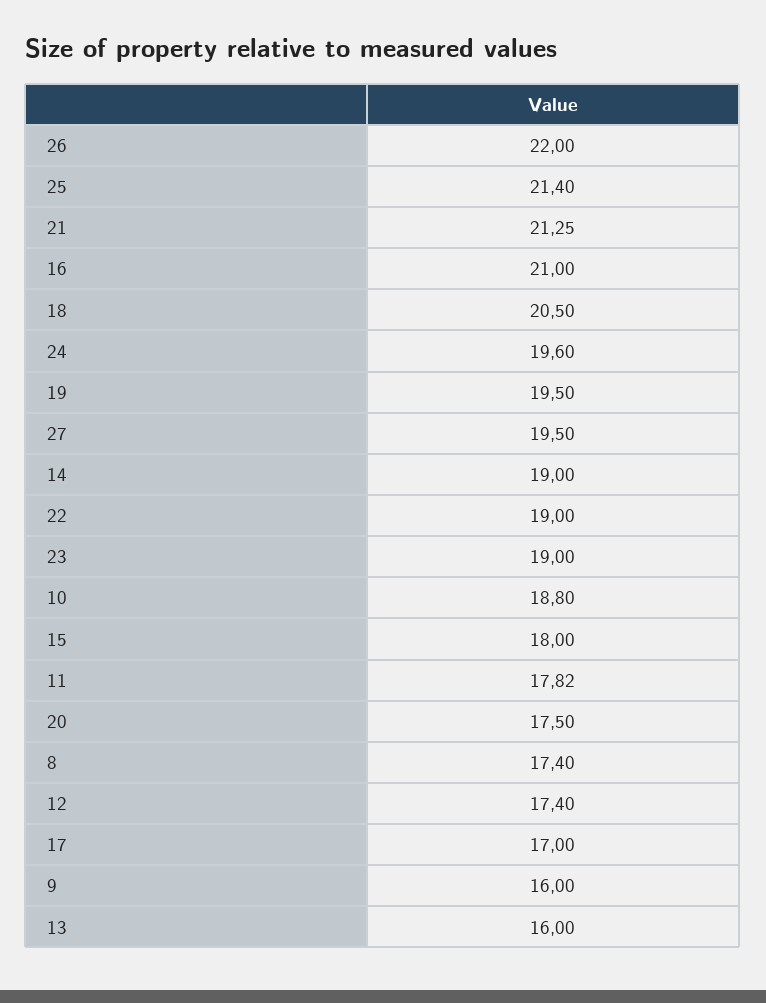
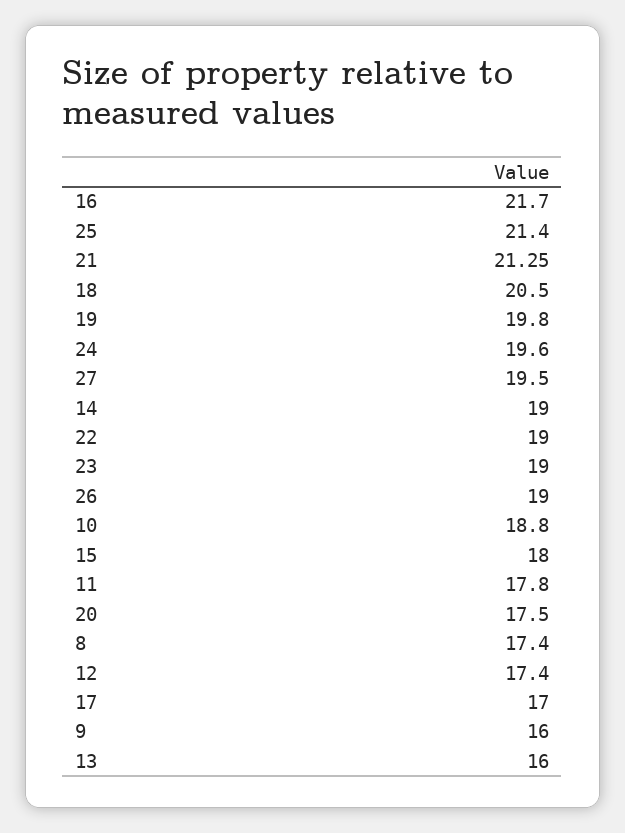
  {
-   "26": 22,
+   "26": 19,
    "25": 21.4,
    "21": 21.25,
-   "16": 21,
+   "16": 21.7,
    "18": 20.5,
    "24": 19.6,
-   "19": 19.5,
+   "19": 19.8,
    "27": 19.5,
    "14": 19,
    "22": 19,
    "23": 19,
    "10": 18.8,
    "15": 18,
-   "11": 17.82,
+   "11": 17.8,
    "20": 17.5,
    "8": 17.4,
    "12": 17.4,
    "17": 17,
    "9": 16,
    "13": 16
  }

